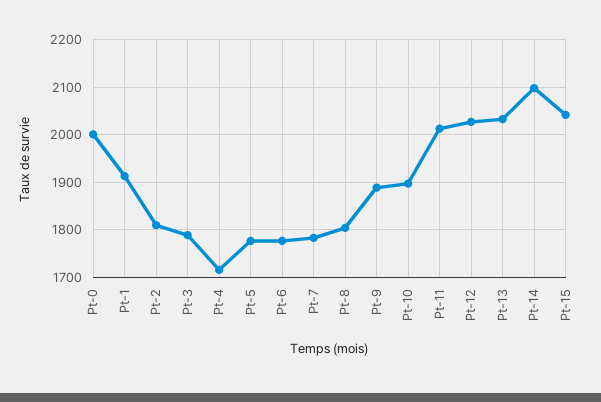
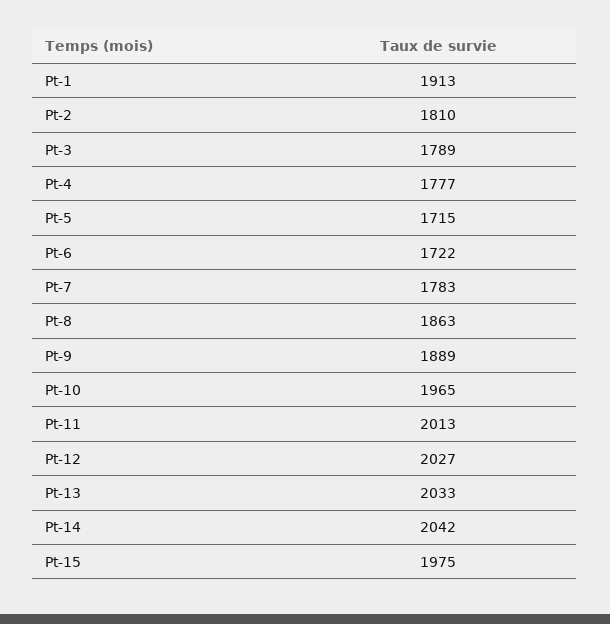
  {
-   "Pt-0": 2000,
    "Pt-1": 1913,
    "Pt-2": 1810,
    "Pt-3": 1789,
-   "Pt-4": 1720,
+   "Pt-4": 1777,
-   "Pt-5": 1780,
+   "Pt-5": 1715,
-   "Pt-6": 1780,
+   "Pt-6": 1722,
    "Pt-7": 1783,
-   "Pt-8": 1800,
+   "Pt-8": 1863,
    "Pt-9": 1889,
-   "Pt-10": 1900,
+   "Pt-10": 1965,
    "Pt-11": 2013,
    "Pt-12": 2027,
    "Pt-13": 2033,
-   "Pt-14": 2100,
+   "Pt-14": 2042,
-   "Pt-15": 2040
+   "Pt-15": 1975
  }

